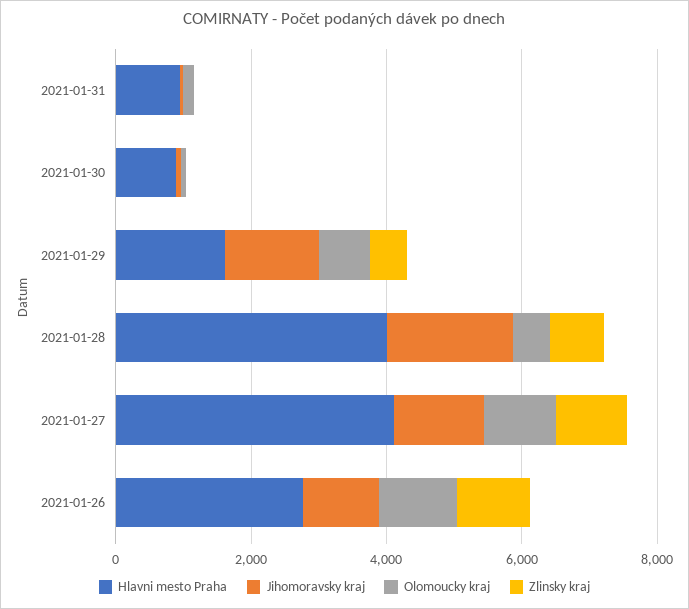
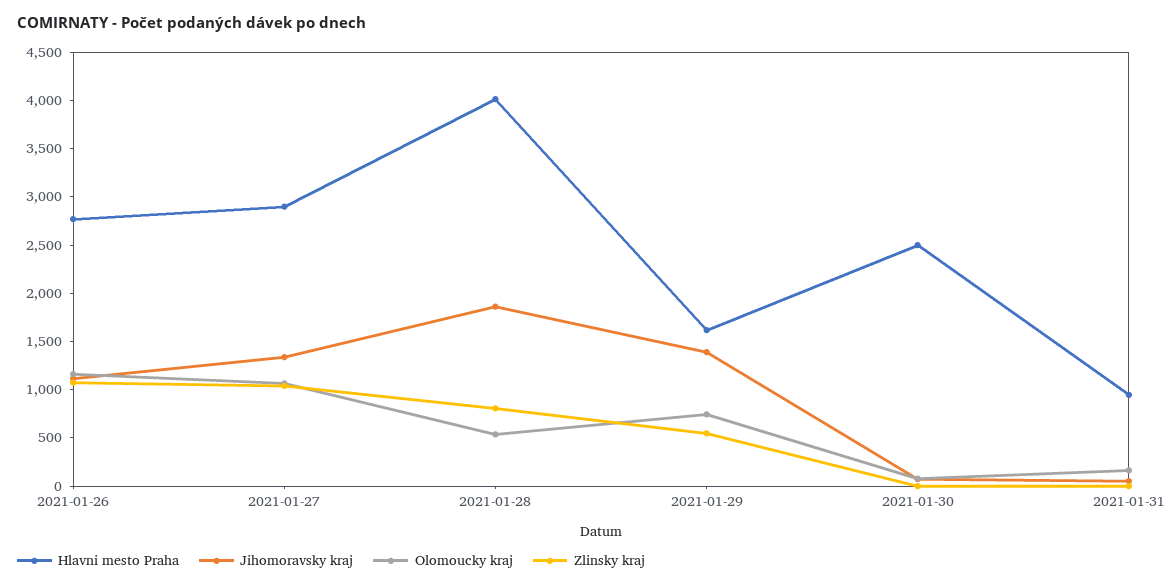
  {
    "Hlavni mesto Praha": {
      "2021-01-31": 900,
-     "2021-01-30": 1000,
+     "2021-01-30": 2500,
      "2021-01-29": 1600,
      "2021-01-28": 4000,
-     "2021-01-27": 4000,
+     "2021-01-27": 2900,
      "2021-01-26": 2800
    },
    "Jihomoravsky kraj": {
      "2021-01-31": 100,
      "2021-01-30": 100,
      "2021-01-29": 1400,
      "2021-01-28": 1900,
      "2021-01-27": 1300,
      "2021-01-26": 1100
    },
    "Olomoucky kraj": {
      "2021-01-31": 200,
      "2021-01-30": 100,
      "2021-01-29": 700,
      "2021-01-28": 500,
      "2021-01-27": 1100,
      "2021-01-26": 1200
    },
    "Zlinsky kraj": {
      "2021-01-31": 0,
      "2021-01-30": 0,
      "2021-01-29": 500,
      "2021-01-28": 800,
      "2021-01-27": 1000,
      "2021-01-26": 1100
    }
  }

